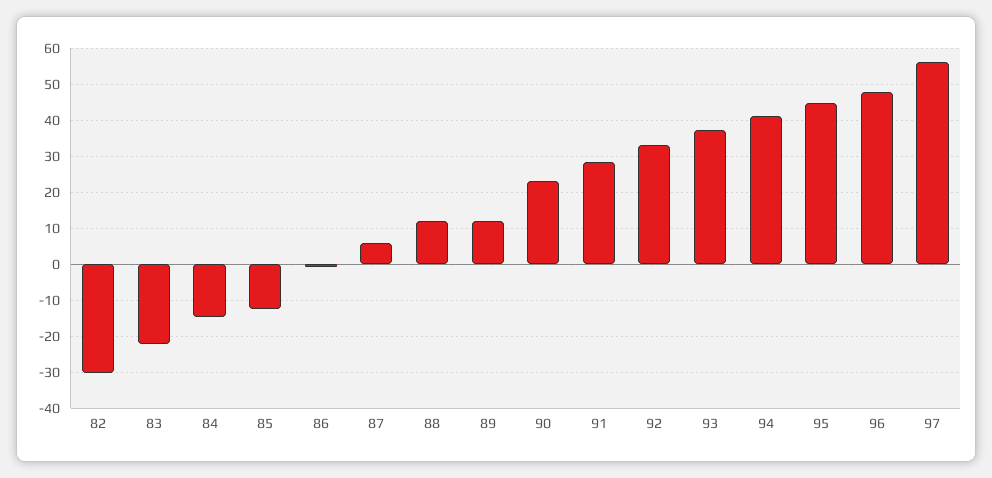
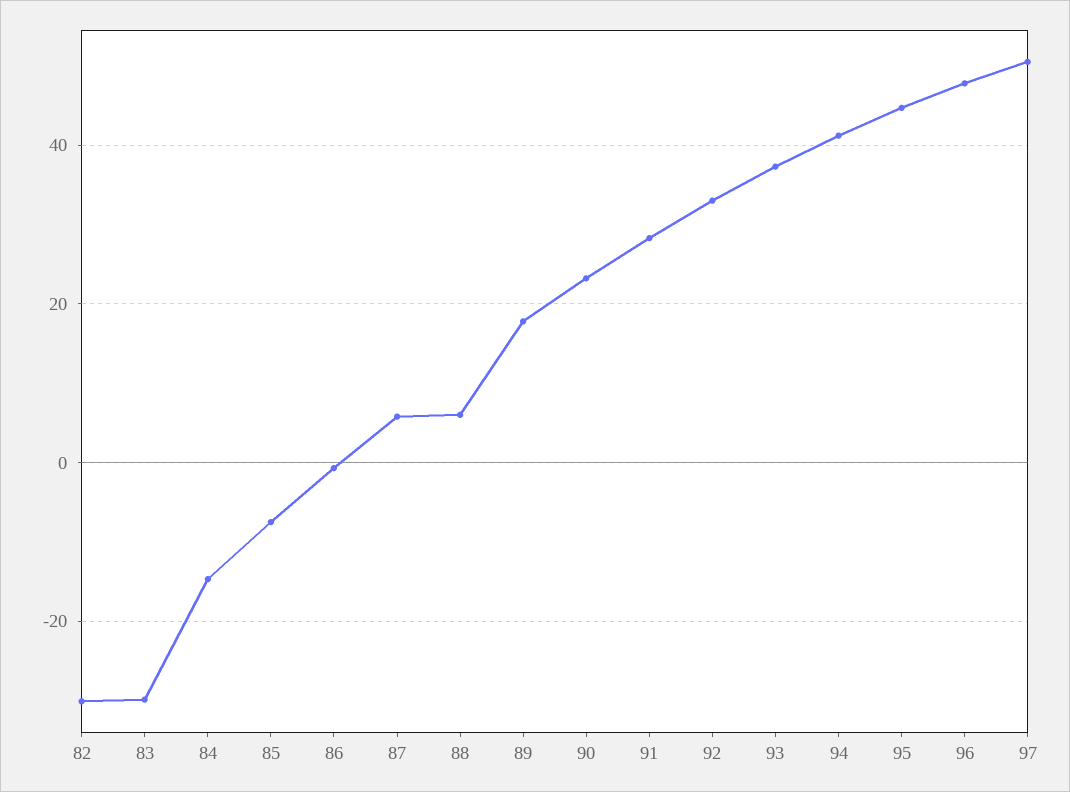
  {
    "82": -30,
-   "83": -22,
+   "83": -30,
    "84": -14,
-   "85": -12,
+   "85": -8,
    "86": 0,
    "87": 6,
-   "88": 12,
+   "88": 6,
-   "89": 12,
+   "89": 18,
    "90": 24,
    "91": 28,
    "92": 34,
    "93": 38,
    "94": 42,
    "95": 44,
    "96": 48,
-   "97": 56
+   "97": 50
  }

